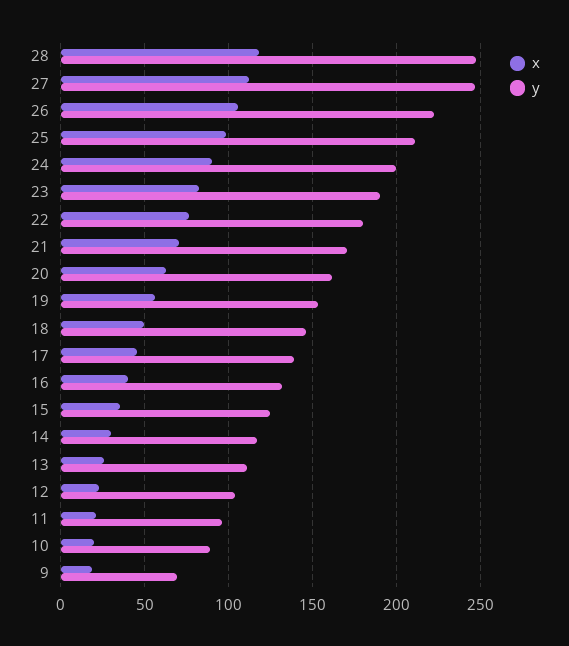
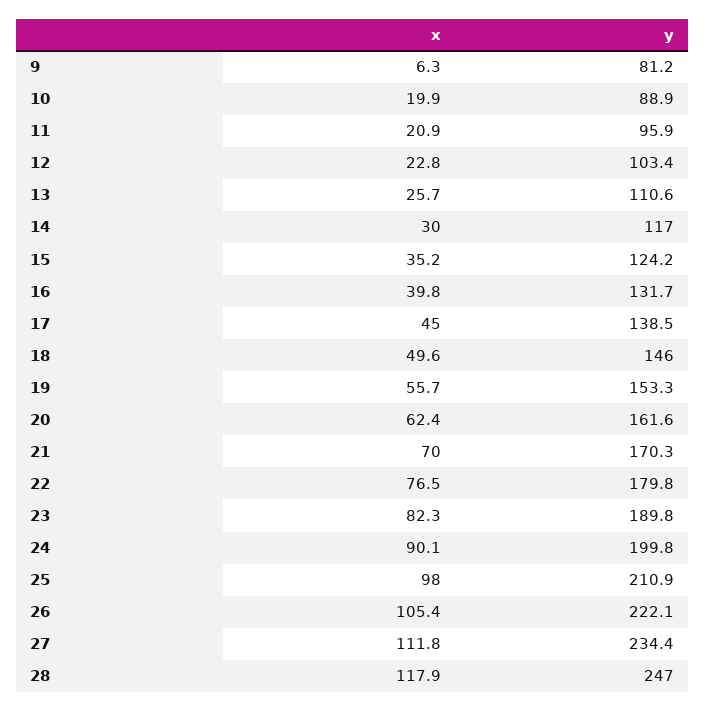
  {
    "x": {
      "28": 117.9,
      "27": 111.8,
      "26": 105.4,
      "25": 98,
      "24": 90.1,
      "23": 82.3,
      "22": 76.5,
      "21": 70,
      "20": 62.4,
      "19": 55.7,
      "18": 49.6,
      "17": 45,
      "16": 39.8,
      "15": 35.2,
      "14": 30,
      "13": 25.7,
      "12": 22.8,
      "11": 20.9,
      "10": 19.9,
-     "9": 20
+     "9": 6.3
    },
    "y": {
      "28": 247,
-     "27": 245,
+     "27": 234.4,
      "26": 222.1,
      "25": 210.9,
      "24": 199.8,
      "23": 189.8,
      "22": 179.8,
      "21": 170.3,
      "20": 161.6,
      "19": 153.3,
      "18": 146,
      "17": 138.5,
      "16": 131.7,
      "15": 124.2,
      "14": 117,
      "13": 110.6,
      "12": 103.4,
      "11": 95.9,
      "10": 88.9,
-     "9": 70
+     "9": 81.2
    }
  }

